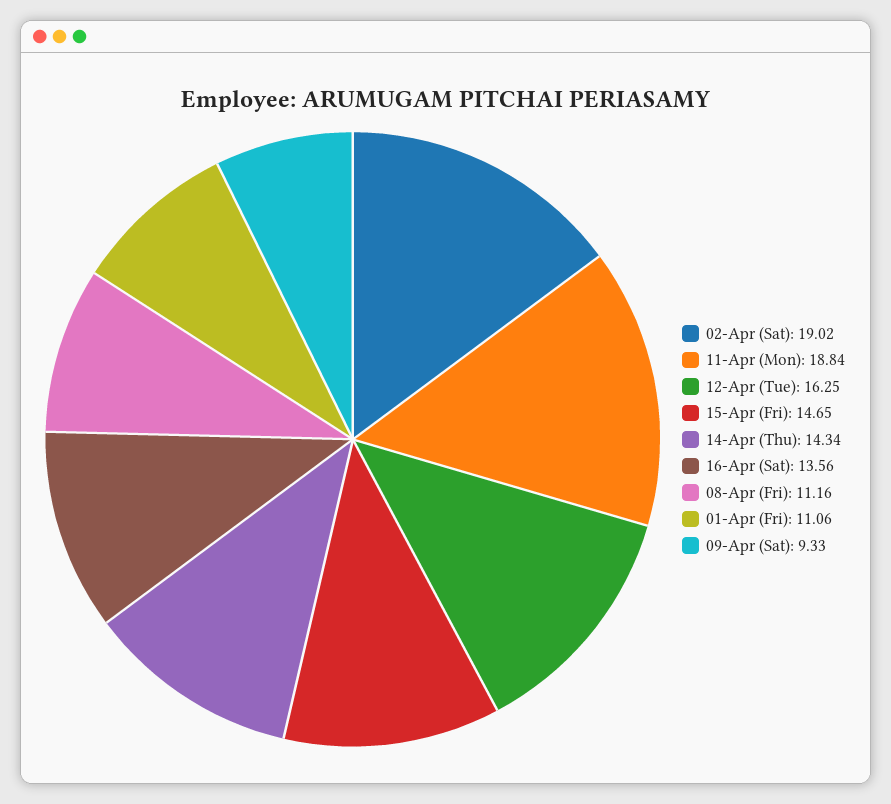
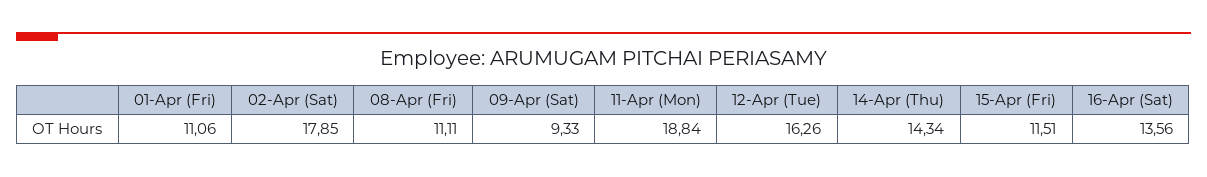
  {
-   "02-Apr (Sat)": 19.02,
+   "02-Apr (Sat)": 17.85,
    "11-Apr (Mon)": 18.84,
-   "12-Apr (Tue)": 16.25,
+   "12-Apr (Tue)": 16.26,
-   "15-Apr (Fri)": 14.65,
+   "15-Apr (Fri)": 11.51,
    "14-Apr (Thu)": 14.34,
    "16-Apr (Sat)": 13.56,
-   "08-Apr (Fri)": 11.16,
+   "08-Apr (Fri)": 11.11,
    "01-Apr (Fri)": 11.06,
    "09-Apr (Sat)": 9.33
  }

